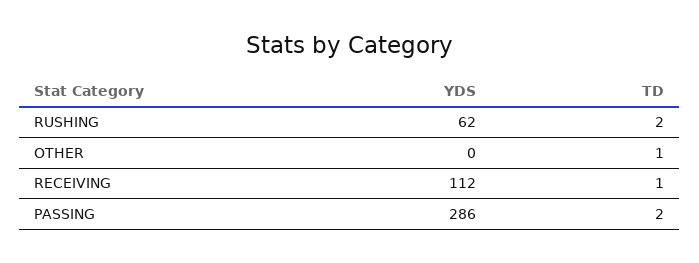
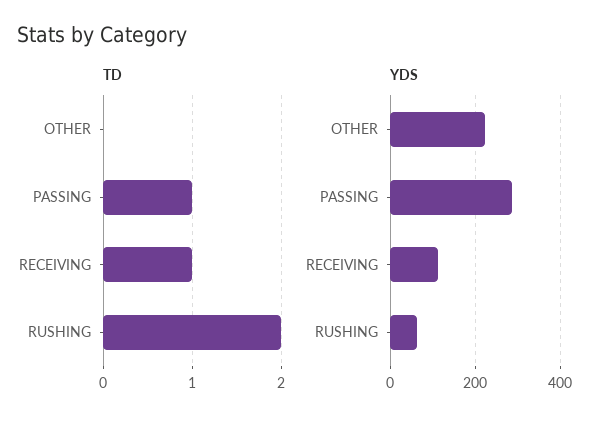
  {
    "YDS": {
      "RUSHING": 62,
-     "OTHER": 0,
+     "OTHER": 220,
      "RECEIVING": 112,
      "PASSING": 286
    },
    "TD": {
      "RUSHING": 2,
-     "OTHER": 1,
+     "OTHER": 0,
      "RECEIVING": 1,
-     "PASSING": 2
+     "PASSING": 1
    }
  }

